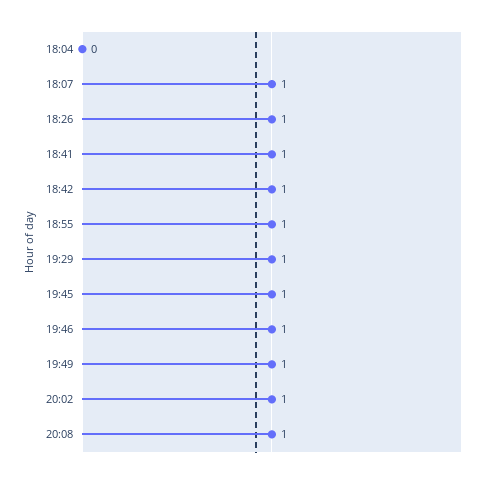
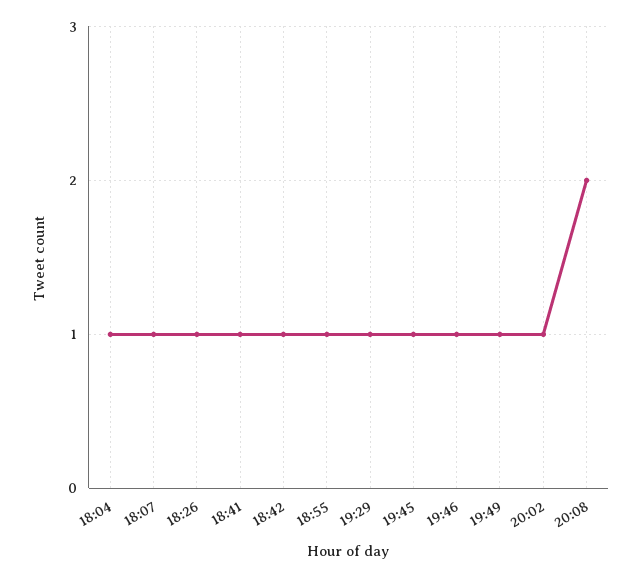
  {
-   "18:04": 0,
+   "18:04": 1,
    "18:07": 1,
    "18:26": 1,
    "18:41": 1,
    "18:42": 1,
    "18:55": 1,
    "19:29": 1,
    "19:45": 1,
    "19:46": 1,
    "19:49": 1,
    "20:02": 1,
-   "20:08": 1
+   "20:08": 2
  }

